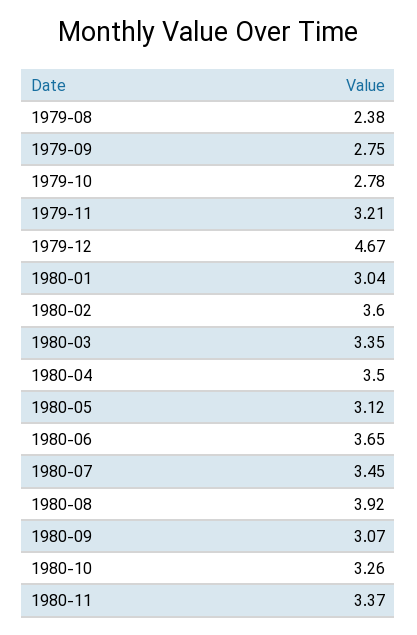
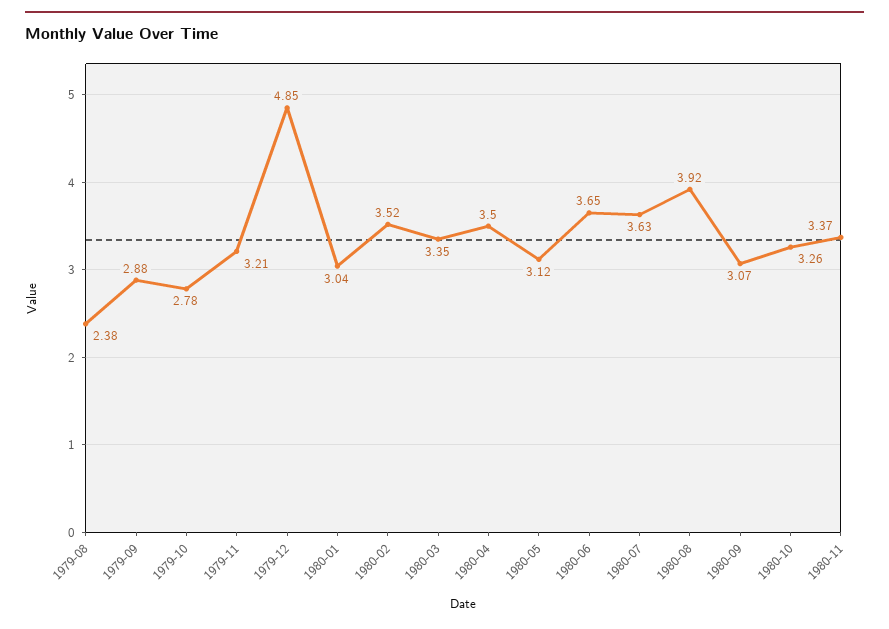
  {
    "1979-08": 2.38,
-   "1979-09": 2.75,
+   "1979-09": 2.88,
    "1979-10": 2.78,
    "1979-11": 3.21,
-   "1979-12": 4.67,
+   "1979-12": 4.85,
    "1980-01": 3.04,
-   "1980-02": 3.6,
+   "1980-02": 3.52,
    "1980-03": 3.35,
    "1980-04": 3.5,
    "1980-05": 3.12,
    "1980-06": 3.65,
-   "1980-07": 3.45,
+   "1980-07": 3.63,
    "1980-08": 3.92,
    "1980-09": 3.07,
    "1980-10": 3.26,
    "1980-11": 3.37
  }

